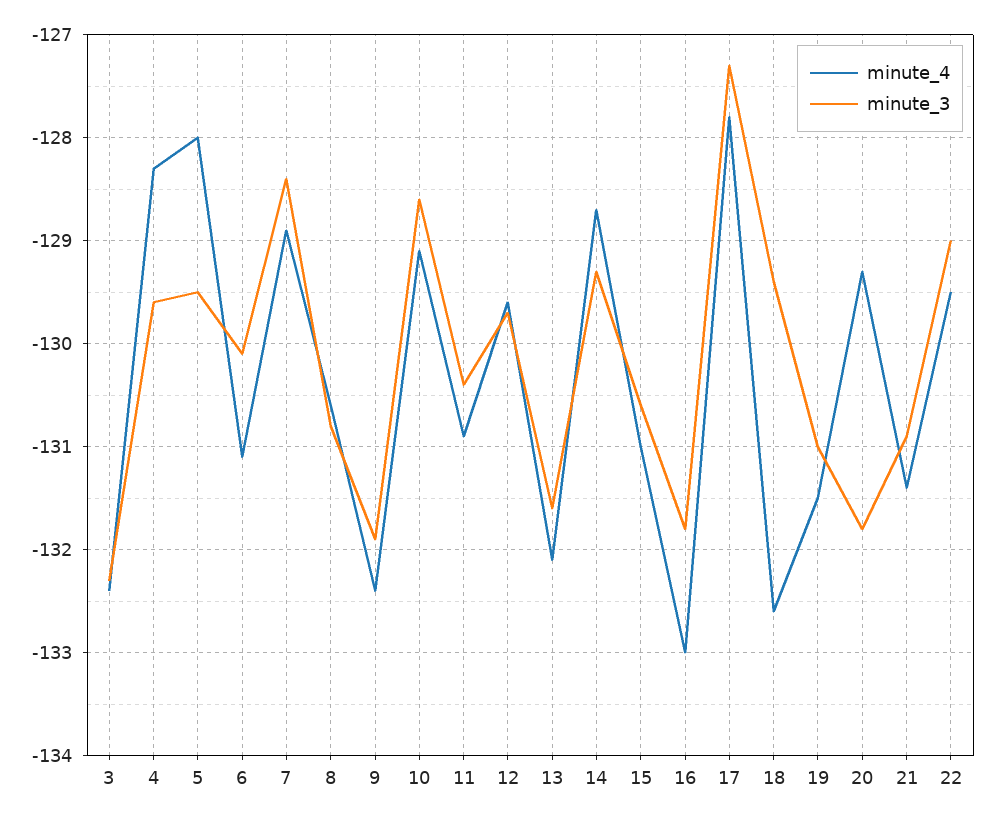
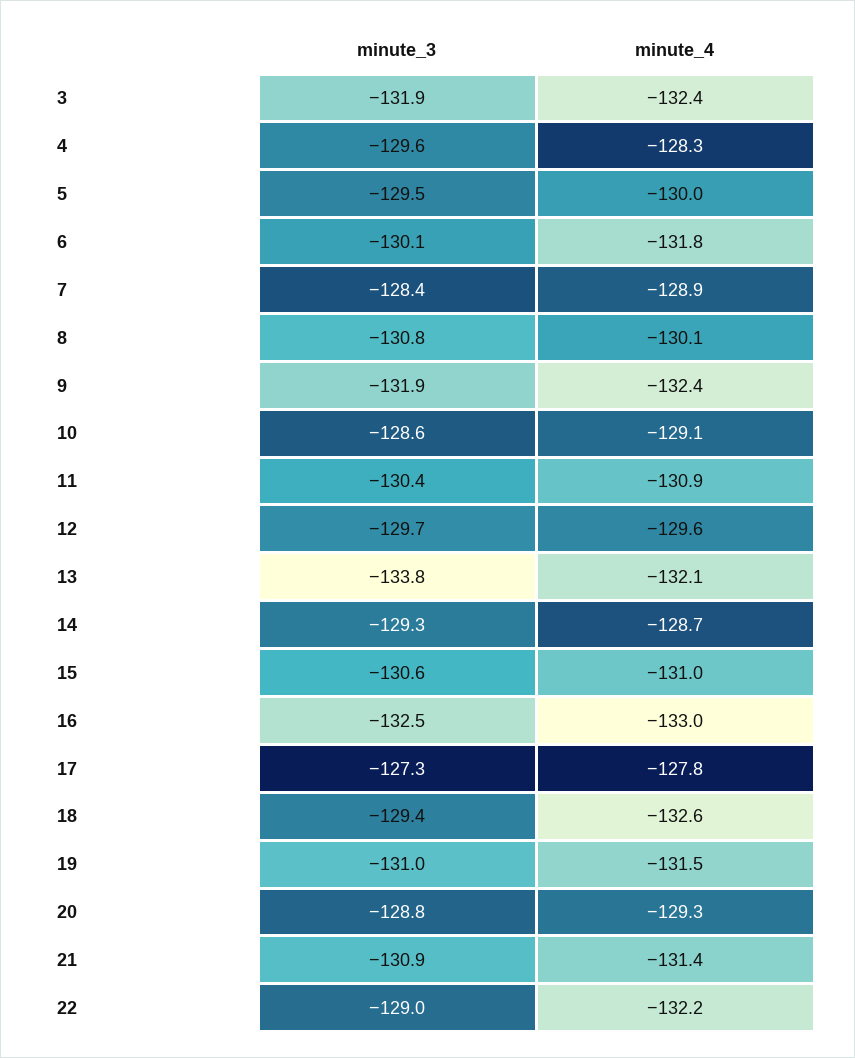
  {
    "minute_4": {
      "3": -132.4,
      "4": -128.3,
-     "5": -128,
+     "5": -130,
-     "6": -131.1,
+     "6": -131.8,
      "7": -128.9,
-     "8": -130.6,
+     "8": -130.1,
      "9": -132.4,
      "10": -129.1,
      "11": -130.9,
      "12": -129.6,
      "13": -132.1,
      "14": -128.7,
      "15": -131,
      "16": -133,
      "17": -127.8,
      "18": -132.6,
      "19": -131.5,
      "20": -129.3,
      "21": -131.4,
-     "22": -129.5
+     "22": -132.2
    },
    "minute_3": {
-     "3": -132.3,
+     "3": -131.9,
      "4": -129.6,
      "5": -129.5,
      "6": -130.1,
      "7": -128.4,
      "8": -130.8,
      "9": -131.9,
      "10": -128.6,
      "11": -130.4,
      "12": -129.7,
-     "13": -131.6,
+     "13": -133.8,
      "14": -129.3,
      "15": -130.6,
-     "16": -131.8,
+     "16": -132.5,
      "17": -127.3,
      "18": -129.4,
      "19": -131,
-     "20": -131.8,
+     "20": -128.8,
      "21": -130.9,
      "22": -129
    }
  }

